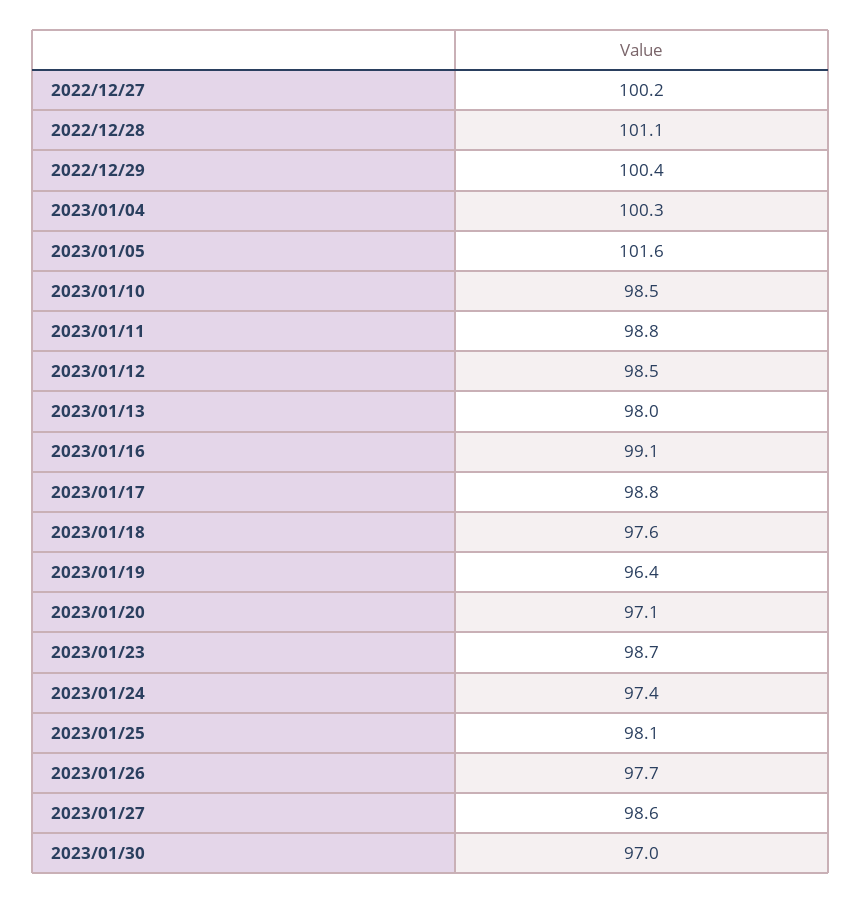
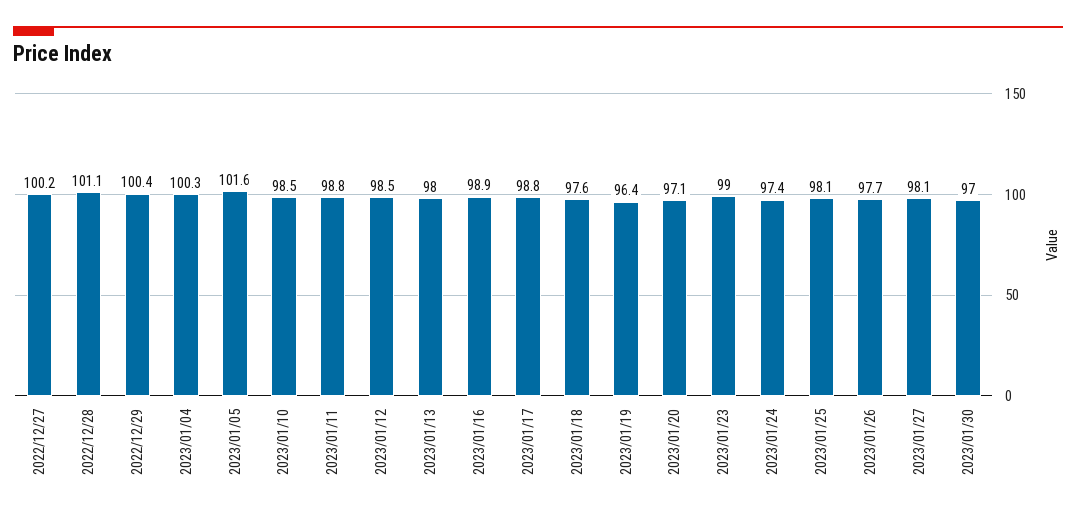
  {
    "2022/12/27": 100.2,
    "2022/12/28": 101.1,
    "2022/12/29": 100.4,
    "2023/01/04": 100.3,
    "2023/01/05": 101.6,
    "2023/01/10": 98.5,
    "2023/01/11": 98.8,
    "2023/01/12": 98.5,
    "2023/01/13": 98,
-   "2023/01/16": 99.1,
+   "2023/01/16": 98.9,
    "2023/01/17": 98.8,
    "2023/01/18": 97.6,
    "2023/01/19": 96.4,
    "2023/01/20": 97.1,
-   "2023/01/23": 98.7,
+   "2023/01/23": 99,
    "2023/01/24": 97.4,
    "2023/01/25": 98.1,
    "2023/01/26": 97.7,
-   "2023/01/27": 98.6,
+   "2023/01/27": 98.1,
    "2023/01/30": 97
  }

